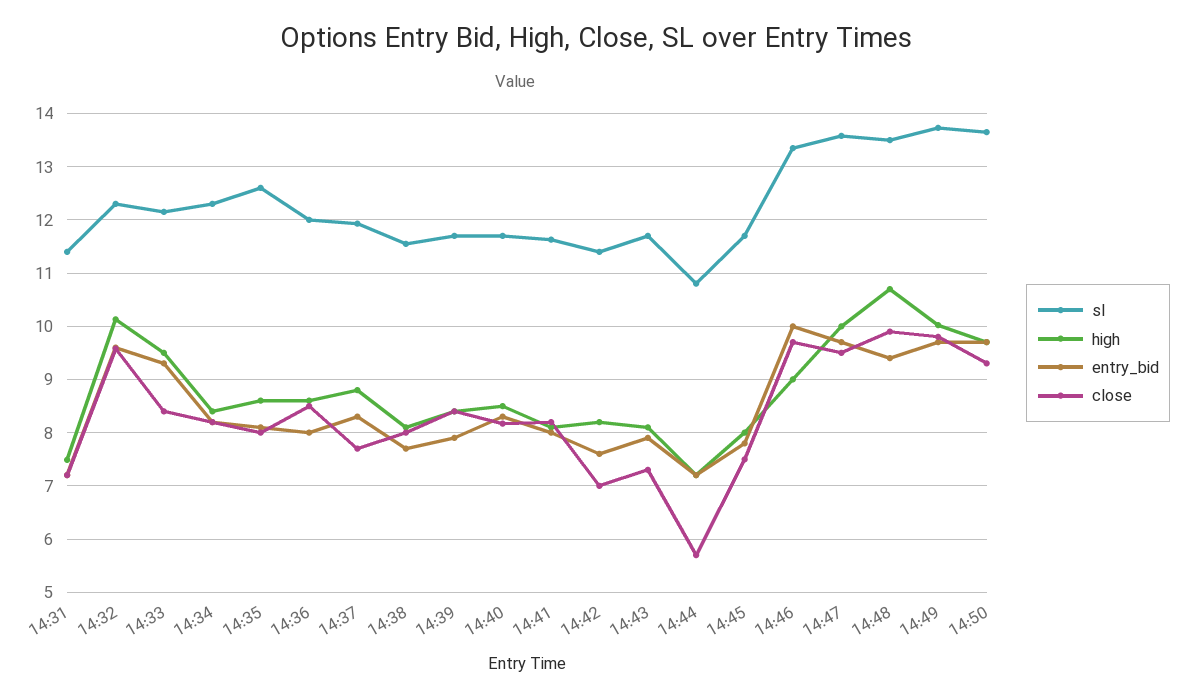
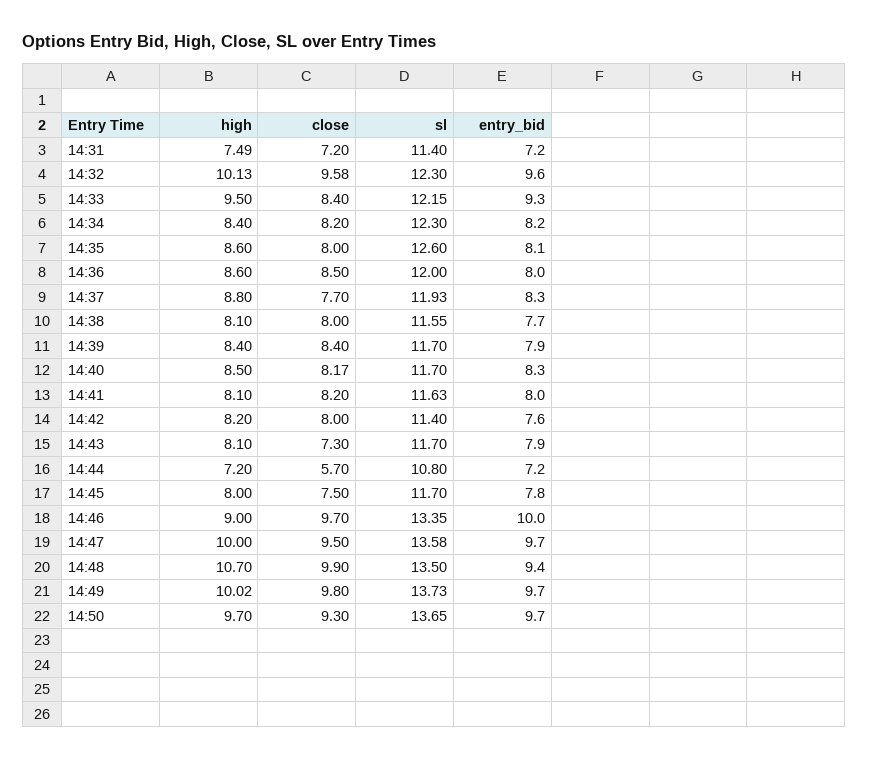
  {
    "sl": {
      "14:31": 11.4,
      "14:32": 12.3,
      "14:33": 12.15,
      "14:34": 12.3,
      "14:35": 12.6,
      "14:36": 12,
      "14:37": 11.93,
      "14:38": 11.55,
      "14:39": 11.7,
      "14:40": 11.7,
      "14:41": 11.63,
      "14:42": 11.4,
      "14:43": 11.7,
      "14:44": 10.8,
      "14:45": 11.7,
      "14:46": 13.35,
      "14:47": 13.58,
      "14:48": 13.5,
      "14:49": 13.73,
      "14:50": 13.65
    },
    "high": {
      "14:31": 7.49,
      "14:32": 10.13,
      "14:33": 9.5,
      "14:34": 8.4,
      "14:35": 8.6,
      "14:36": 8.6,
      "14:37": 8.8,
      "14:38": 8.1,
      "14:39": 8.4,
      "14:40": 8.5,
      "14:41": 8.1,
      "14:42": 8.2,
      "14:43": 8.1,
      "14:44": 7.2,
      "14:45": 8,
      "14:46": 9,
      "14:47": 10,
      "14:48": 10.7,
      "14:49": 10.02,
      "14:50": 9.7
    },
    "entry_bid": {
      "14:31": 7.2,
      "14:32": 9.6,
      "14:33": 9.3,
      "14:34": 8.2,
      "14:35": 8.1,
      "14:36": 8,
      "14:37": 8.3,
      "14:38": 7.7,
      "14:39": 7.9,
      "14:40": 8.3,
      "14:41": 8,
      "14:42": 7.6,
      "14:43": 7.9,
      "14:44": 7.2,
      "14:45": 7.8,
      "14:46": 10,
      "14:47": 9.7,
      "14:48": 9.4,
      "14:49": 9.7,
      "14:50": 9.7
    },
    "close": {
      "14:31": 7.2,
      "14:32": 9.58,
      "14:33": 8.4,
      "14:34": 8.2,
      "14:35": 8,
      "14:36": 8.5,
      "14:37": 7.7,
      "14:38": 8,
      "14:39": 8.4,
      "14:40": 8.17,
      "14:41": 8.2,
-     "14:42": 7,
+     "14:42": 8,
      "14:43": 7.3,
      "14:44": 5.7,
      "14:45": 7.5,
      "14:46": 9.7,
      "14:47": 9.5,
      "14:48": 9.9,
      "14:49": 9.8,
      "14:50": 9.3
    }
  }

